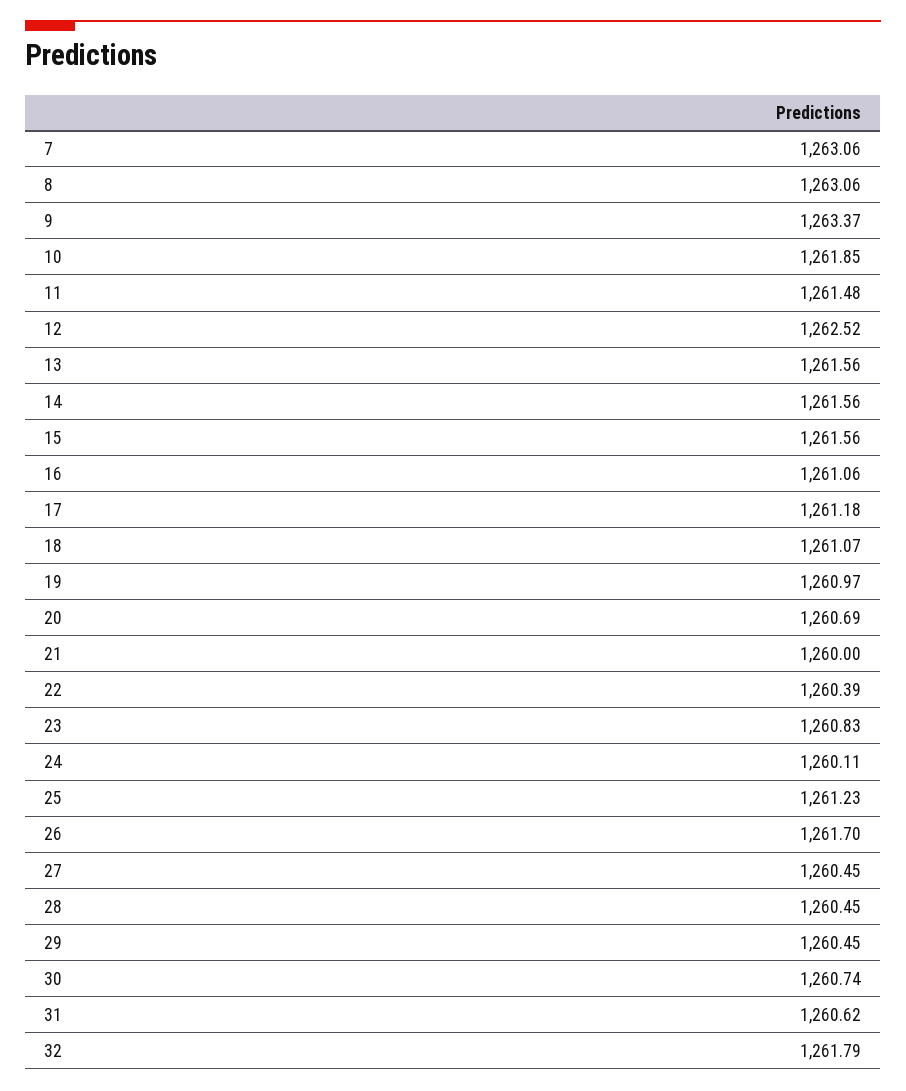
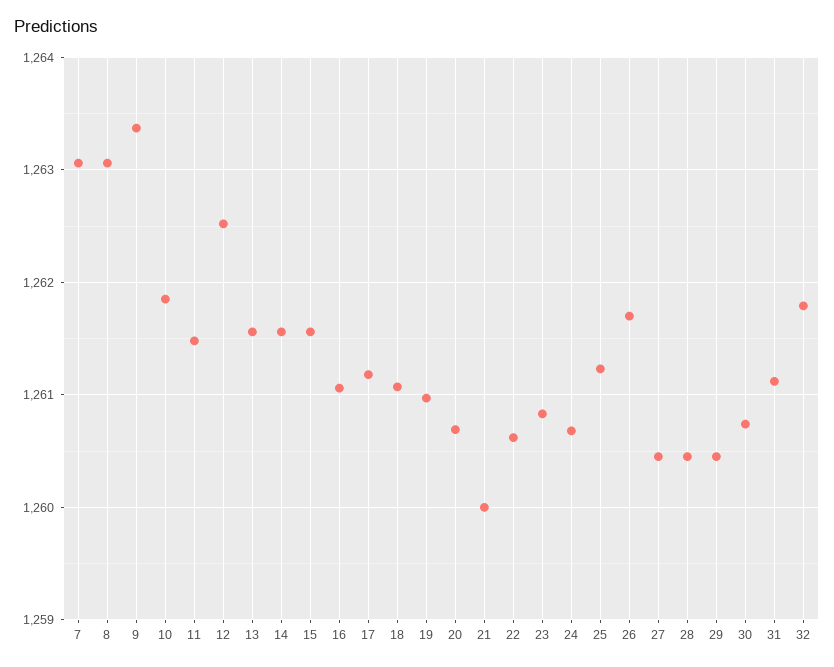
  {
    "7": 1263.06,
    "8": 1263.06,
    "9": 1263.37,
    "10": 1261.85,
    "11": 1261.48,
    "12": 1262.52,
    "13": 1261.56,
    "14": 1261.56,
    "15": 1261.56,
    "16": 1261.06,
    "17": 1261.18,
    "18": 1261.07,
    "19": 1260.97,
    "20": 1260.69,
    "21": 1260,
-   "22": 1260.39,
+   "22": 1260.6,
    "23": 1260.83,
-   "24": 1260.11,
+   "24": 1260.7,
    "25": 1261.23,
    "26": 1261.7,
    "27": 1260.45,
    "28": 1260.45,
    "29": 1260.45,
    "30": 1260.74,
-   "31": 1260.62,
+   "31": 1261.1,
    "32": 1261.79
  }

